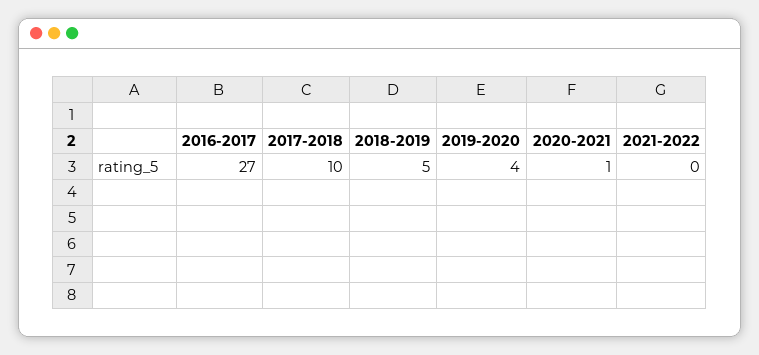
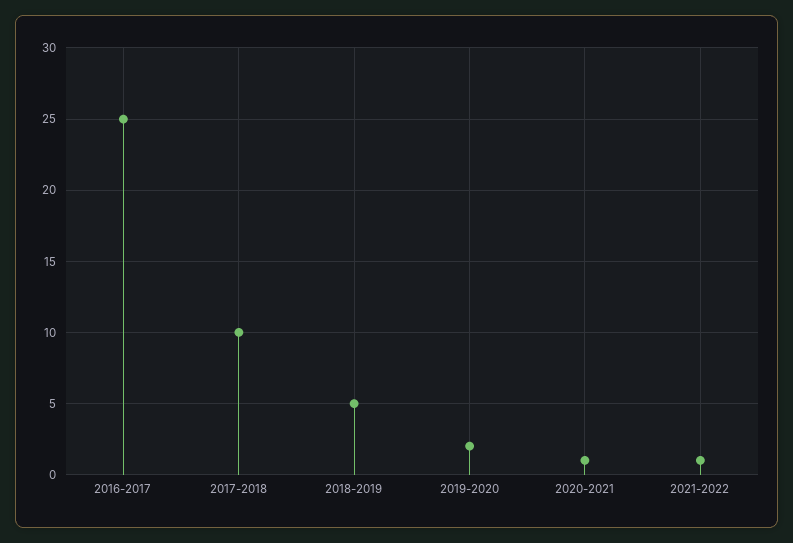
  {
-   "2016-2017": 27,
+   "2016-2017": 25,
    "2017-2018": 10,
    "2018-2019": 5,
-   "2019-2020": 4,
+   "2019-2020": 2,
    "2020-2021": 1,
-   "2021-2022": 0
+   "2021-2022": 1
  }

